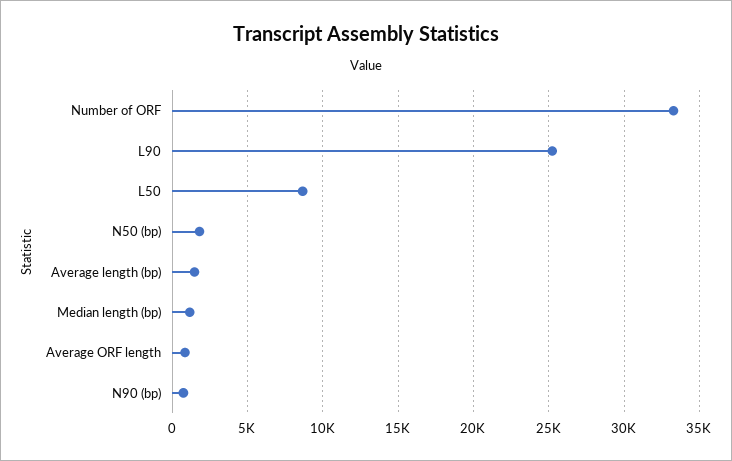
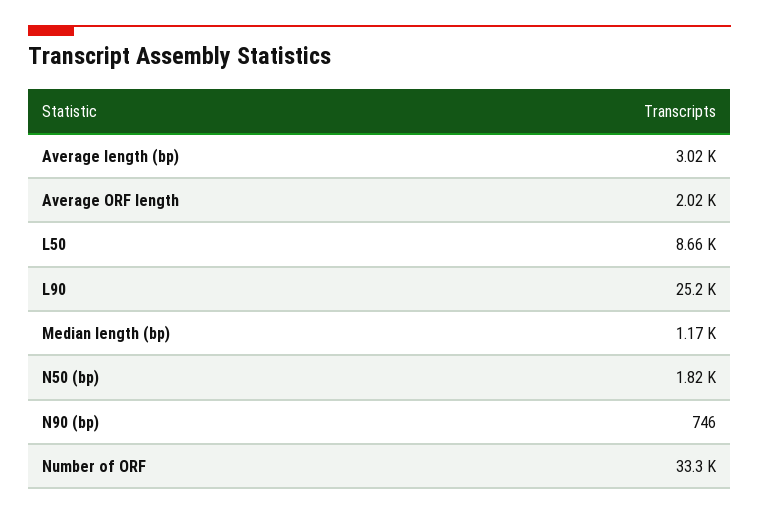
  {
    "Number of ORF": 33300,
    "L90": 25200,
    "L50": 8660,
    "N50 (bp)": 1820,
-   "Average length (bp)": 1500,
+   "Average length (bp)": 3020,
    "Median length (bp)": 1170,
-   "Average ORF length": 1000,
+   "Average ORF length": 2020,
    "N90 (bp)": 746
  }

